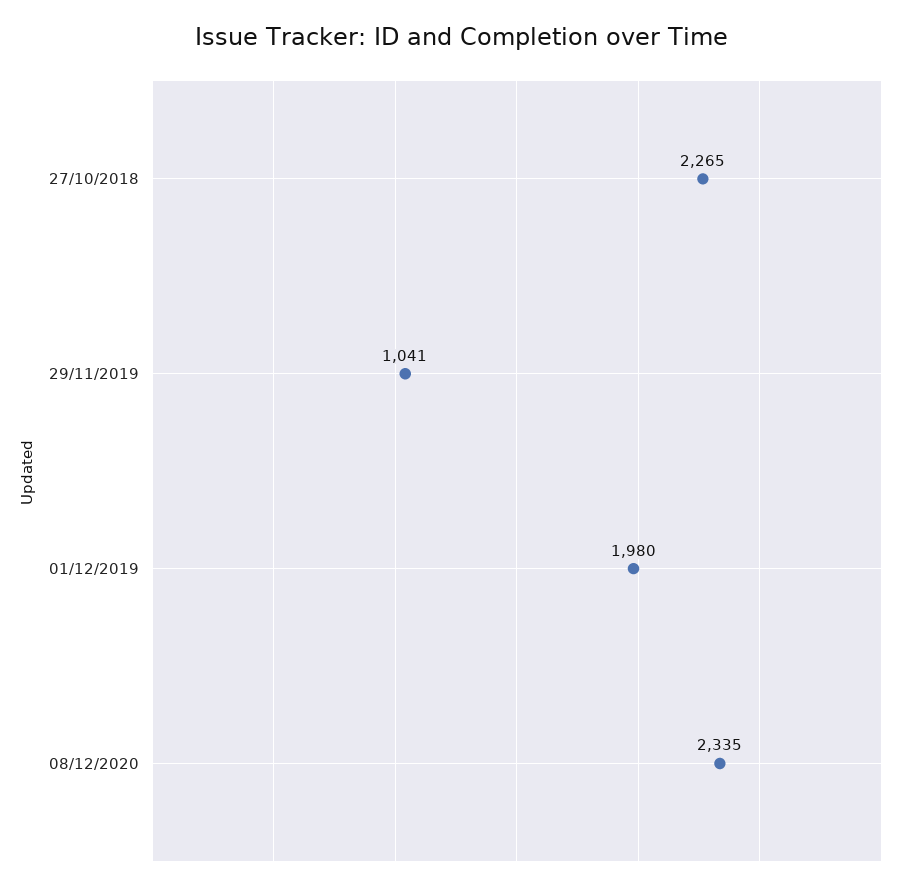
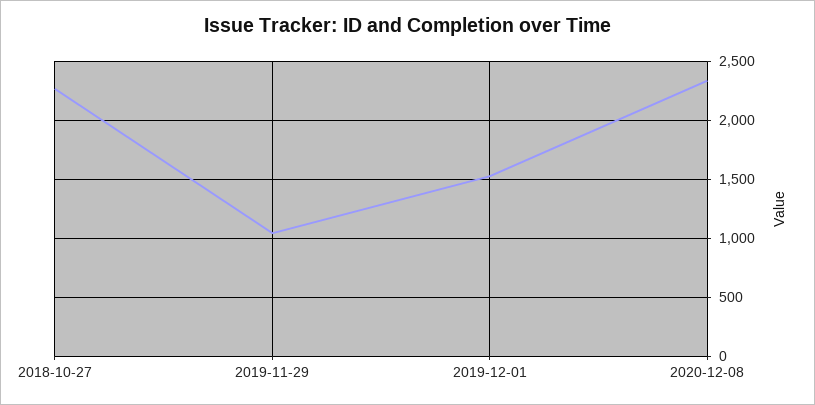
  {
    "27/10/2018": 2265,
    "29/11/2019": 1041,
-   "01/12/2019": 1980,
+   "01/12/2019": 1500,
    "08/12/2020": 2335
  }

